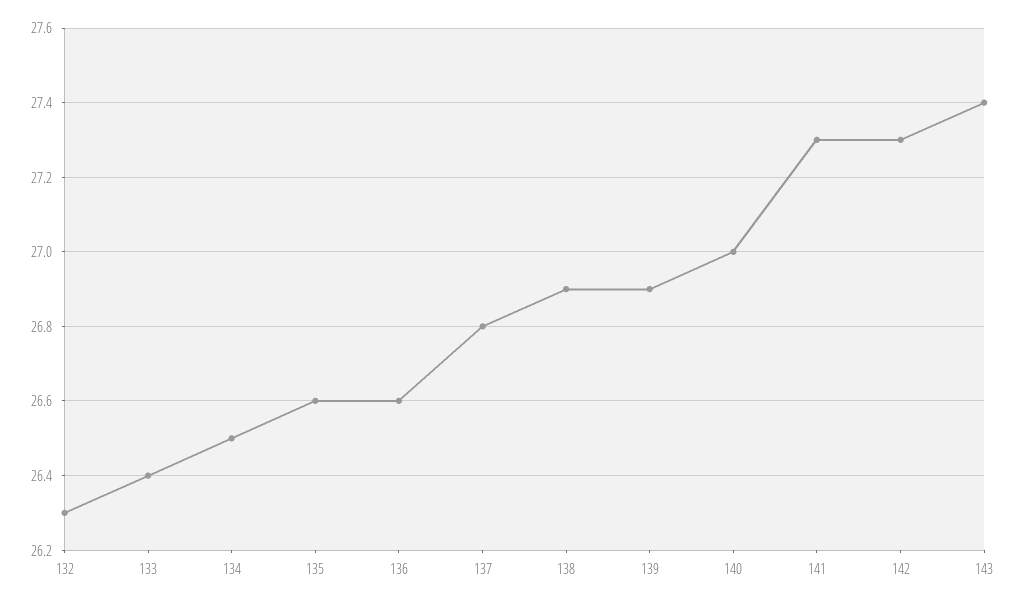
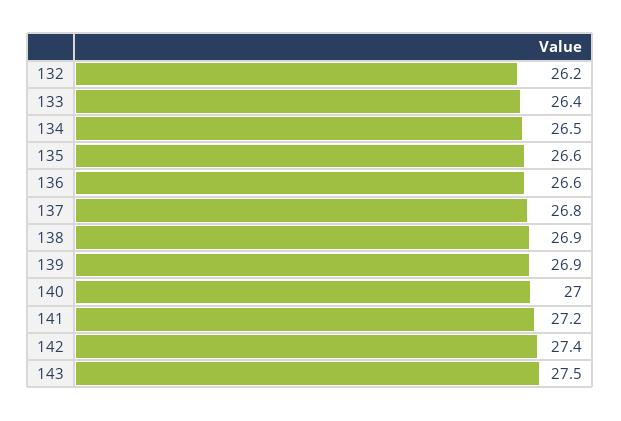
  {
-   "132": 26.3,
+   "132": 26.2,
    "133": 26.4,
    "134": 26.5,
    "135": 26.6,
    "136": 26.6,
    "137": 26.8,
    "138": 26.9,
    "139": 26.9,
    "140": 27,
-   "141": 27.3,
+   "141": 27.2,
-   "142": 27.3,
+   "142": 27.4,
-   "143": 27.4
+   "143": 27.5
  }

